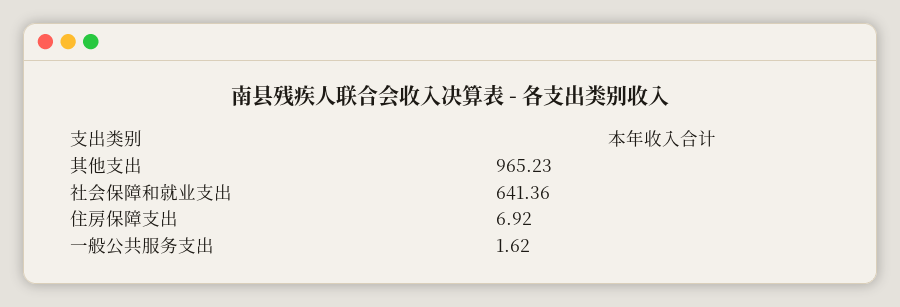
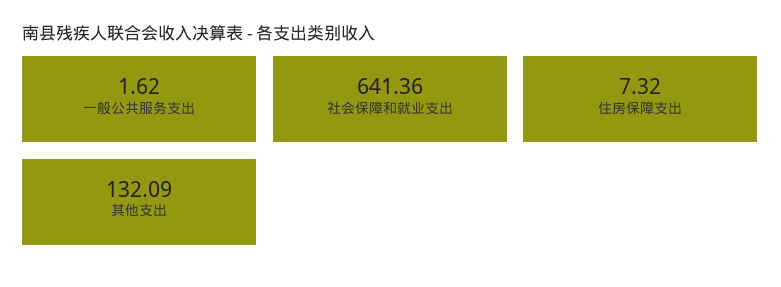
  {
-   "其他支出": 965.23,
+   "其他支出": 132.09,
    "社会保障和就业支出": 641.36,
-   "住房保障支出": 6.92,
+   "住房保障支出": 7.32,
    "一般公共服务支出": 1.62
  }

